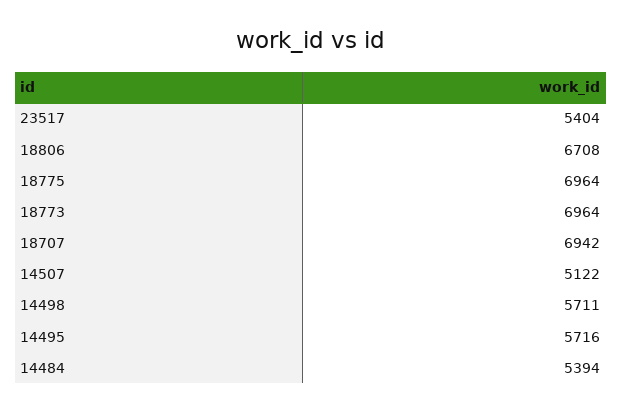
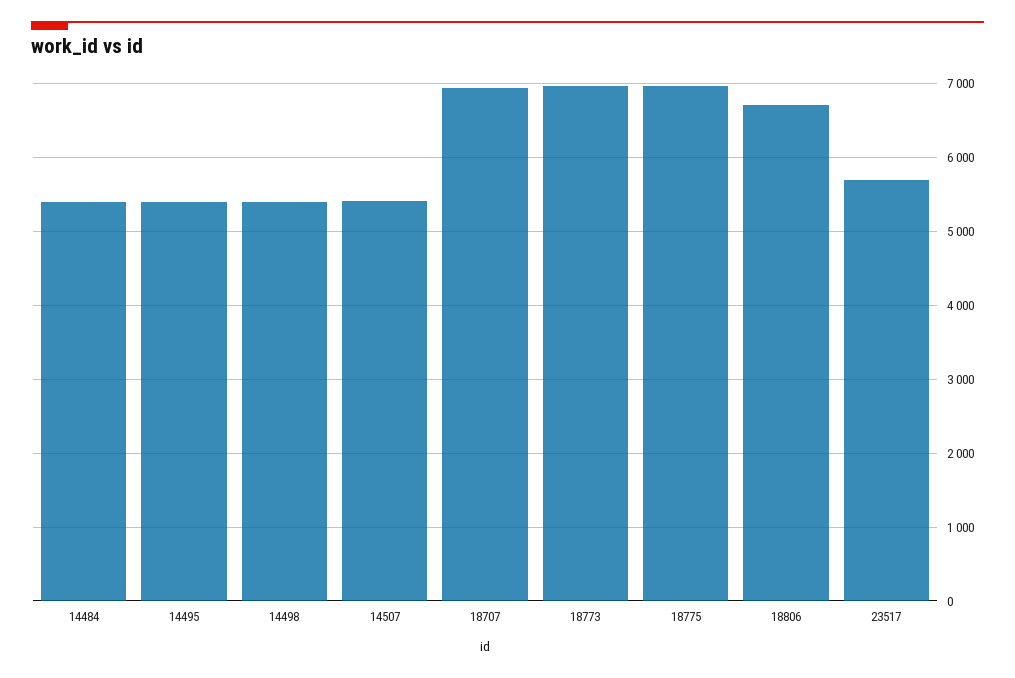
  {
-   "23517": 5404,
+   "23517": 5700,
    "18806": 6708,
    "18775": 6964,
    "18773": 6964,
    "18707": 6942,
-   "14507": 5122,
+   "14507": 5400,
-   "14498": 5711,
+   "14498": 5400,
-   "14495": 5716,
+   "14495": 5400,
    "14484": 5394
  }

